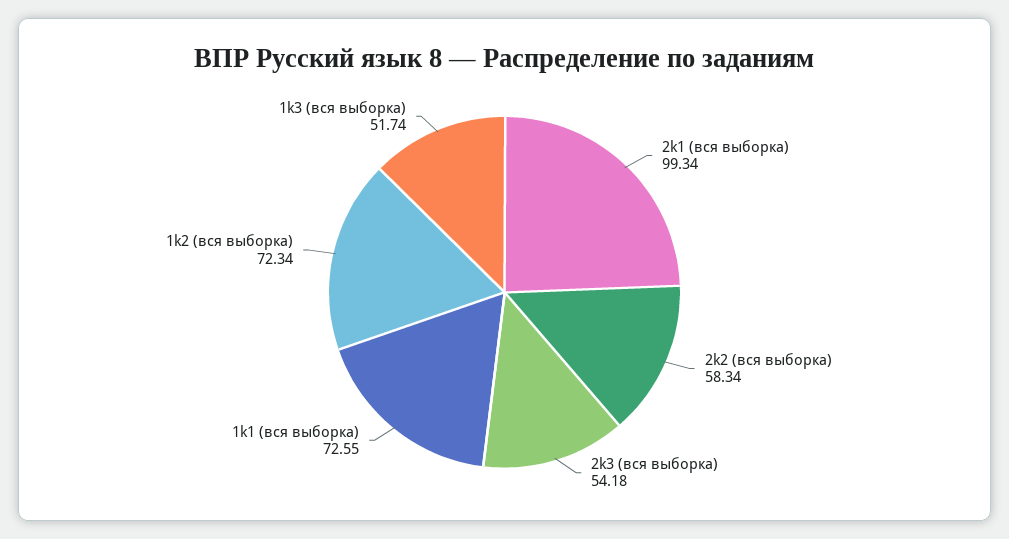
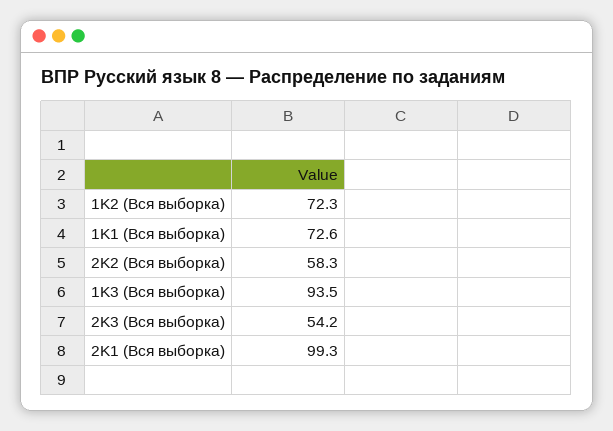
  {
    "2k1 (вся выборка)": 99.34,
    "2k2 (вся выборка)": 58.34,
    "2k3 (вся выборка)": 54.18,
    "1k1 (вся выборка)": 72.55,
    "1k2 (вся выборка)": 72.34,
-   "1k3 (вся выборка)": 51.74
+   "1k3 (вся выборка)": 93.5
  }

